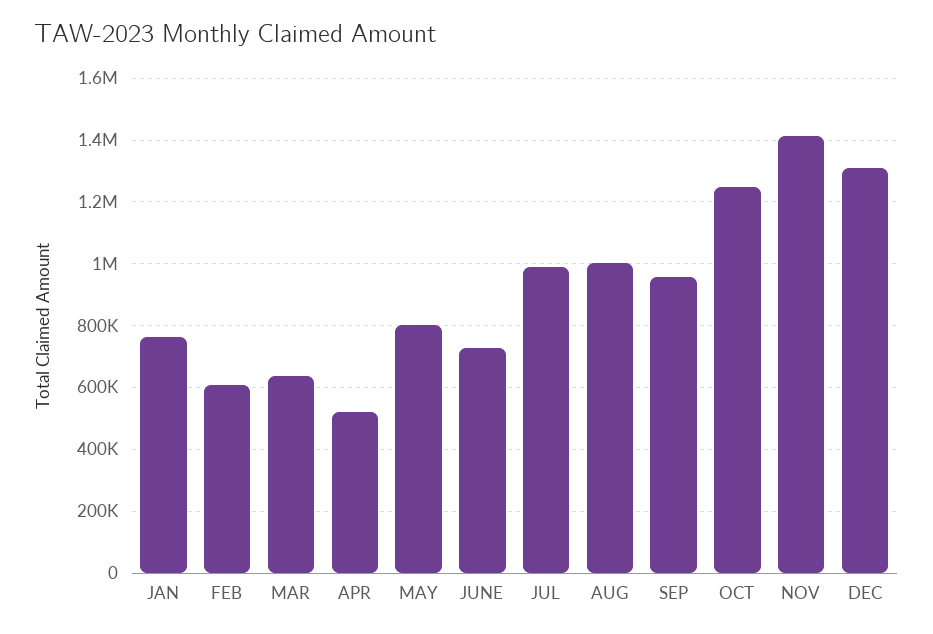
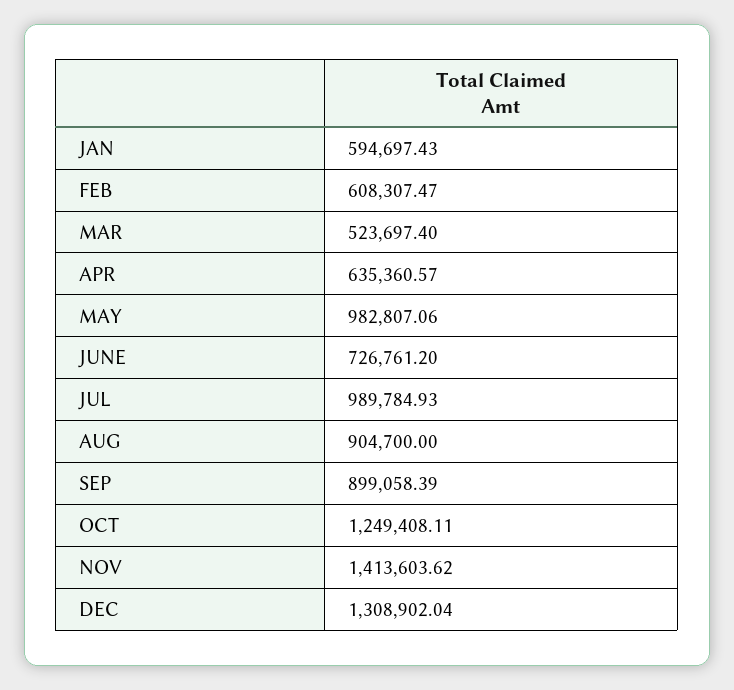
  {
-   "JAN": 760000,
+   "JAN": 594697.43,
    "FEB": 608307.47,
-   "MAR": 640000,
+   "MAR": 523697.4,
-   "APR": 520000,
+   "APR": 635360.57,
-   "MAY": 800000,
+   "MAY": 982807.06,
    "JUNE": 726761.2,
    "JUL": 989784.93,
-   "AUG": 1000000,
+   "AUG": 904700,
-   "SEP": 960000,
+   "SEP": 899058.39,
    "OCT": 1249408.11,
    "NOV": 1413603.62,
    "DEC": 1308902.04
  }

